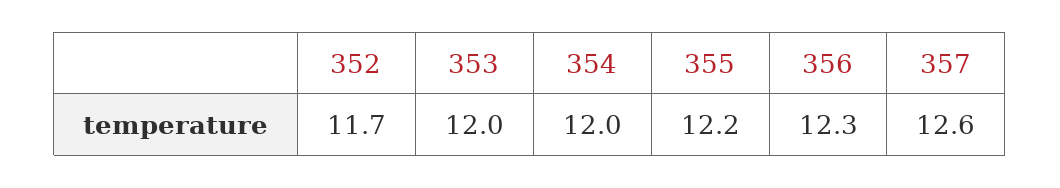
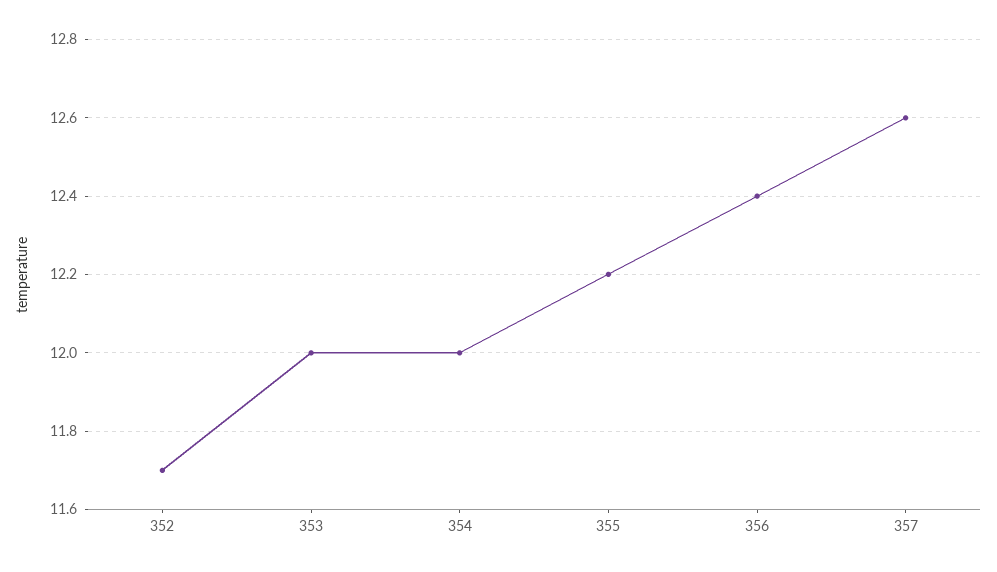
  {
    "352": 11.7,
    "353": 12,
    "354": 12,
    "355": 12.2,
-   "356": 12.3,
+   "356": 12.4,
    "357": 12.6
  }

